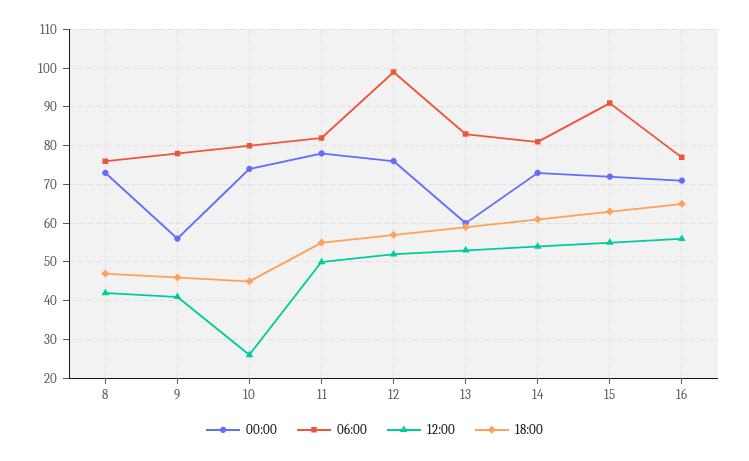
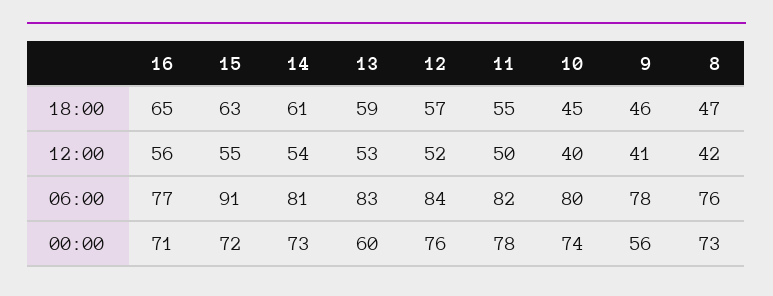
  {
    "00:00": {
      "8": 73,
      "9": 56,
      "10": 74,
      "11": 78,
      "12": 76,
      "13": 60,
      "14": 73,
      "15": 72,
      "16": 71
    },
    "06:00": {
      "8": 76,
      "9": 78,
      "10": 80,
      "11": 82,
-     "12": 100,
+     "12": 84,
      "13": 83,
      "14": 81,
      "15": 91,
      "16": 77
    },
    "12:00": {
      "8": 42,
      "9": 41,
-     "10": 25,
+     "10": 40,
      "11": 50,
      "12": 52,
      "13": 53,
      "14": 54,
      "15": 55,
      "16": 56
    },
    "18:00": {
      "8": 47,
      "9": 46,
      "10": 45,
      "11": 55,
      "12": 57,
      "13": 59,
      "14": 61,
      "15": 63,
      "16": 65
    }
  }

